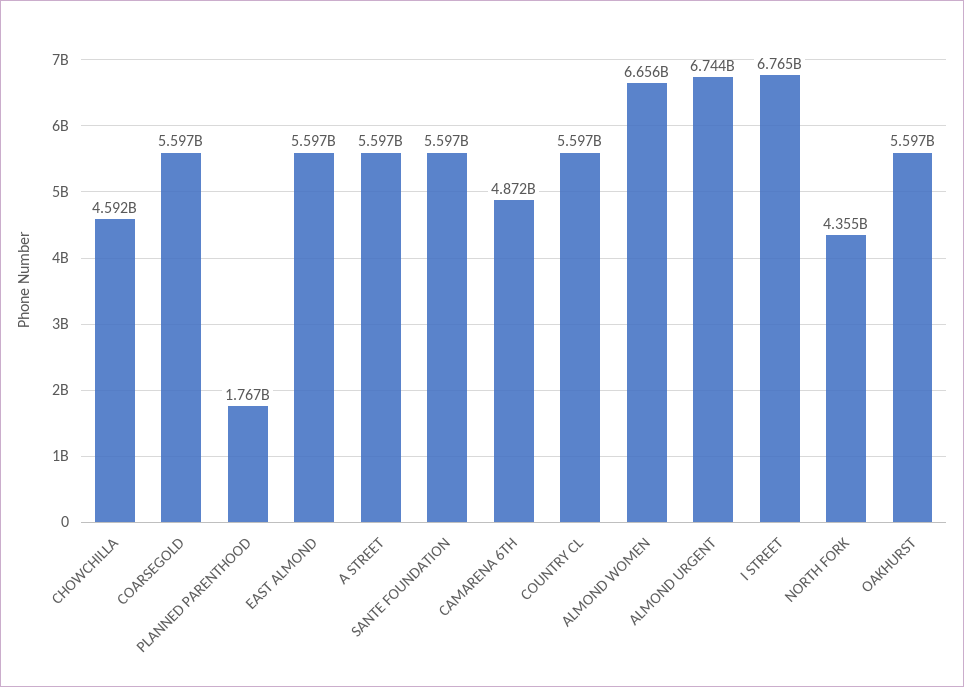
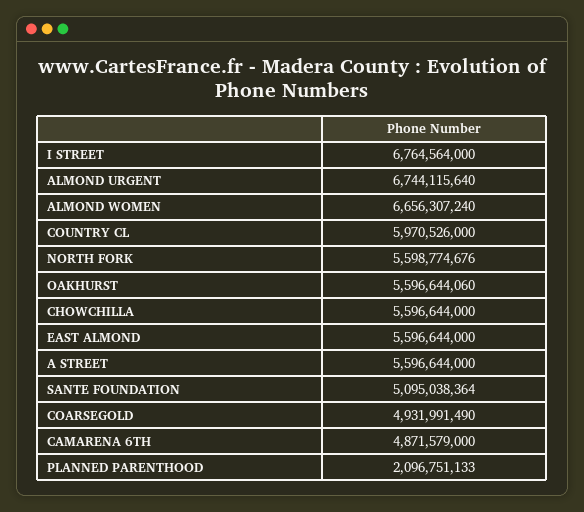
  {
-   "CHOWCHILLA": 4592000000,
+   "CHOWCHILLA": 5596644000,
-   "COARSEGOLD": 5597000000,
+   "COARSEGOLD": 4931991490,
-   "PLANNED PARENTHOOD": 1767000000,
+   "PLANNED PARENTHOOD": 2096751133,
    "EAST ALMOND": 5596644000,
    "A STREET": 5596644000,
-   "SANTE FOUNDATION": 5597000000,
+   "SANTE FOUNDATION": 5095038364,
    "CAMARENA 6TH": 4871579000,
-   "COUNTRY CL": 5597000000,
+   "COUNTRY CL": 5970526000,
    "ALMOND WOMEN": 6656307240,
    "ALMOND URGENT": 6744115640,
    "I STREET": 6764564000,
-   "NORTH FORK": 4355000000,
+   "NORTH FORK": 5598774676,
    "OAKHURST": 5596644060
  }

